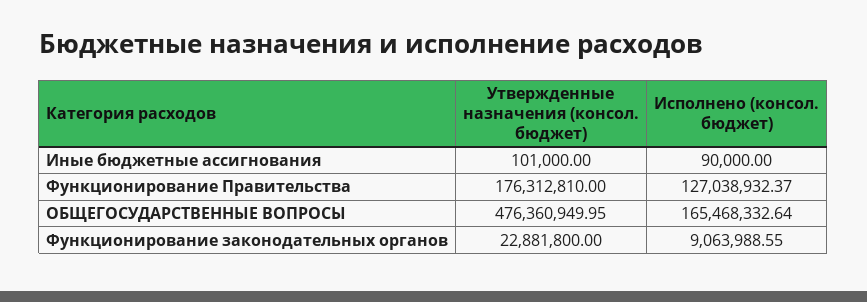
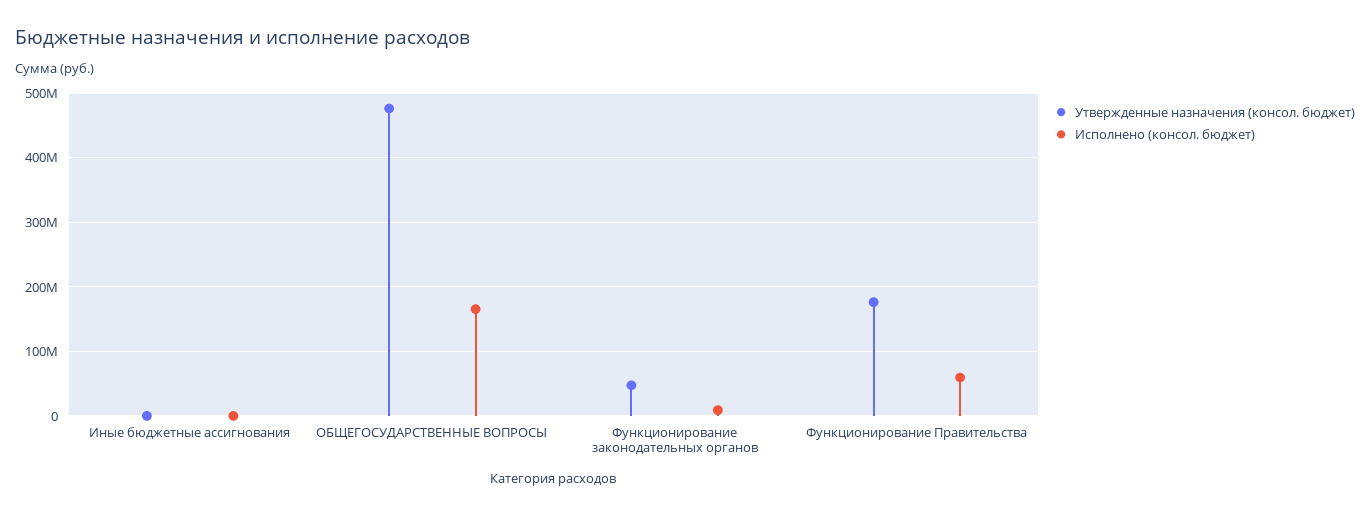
  {
    "Утвержденные назначения (консол. бюджет)": {
      "Иные бюджетные ассигнования": 101000,
      "Функционирование Правительства": 176312810,
      "ОБЩЕГОСУДАРСТВЕННЫЕ ВОПРОСЫ": 476360949.95,
-     "Функционирование законодательных органов": 22881800
+     "Функционирование законодательных органов": 50000000
    },
    "Исполнено (консол. бюджет)": {
      "Иные бюджетные ассигнования": 90000,
-     "Функционирование Правительства": 127038932.37,
+     "Функционирование Правительства": 60000000,
      "ОБЩЕГОСУДАРСТВЕННЫЕ ВОПРОСЫ": 165468332.64,
      "Функционирование законодательных органов": 9063988.55
    }
  }

